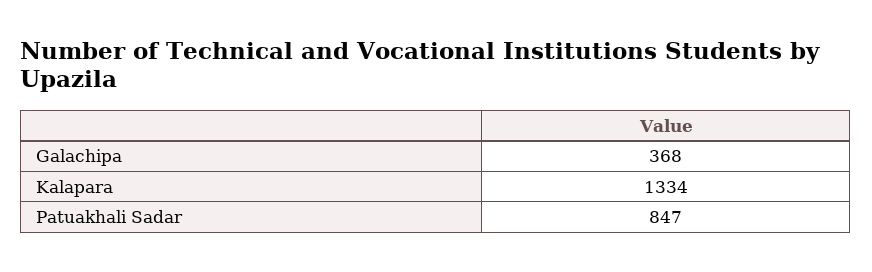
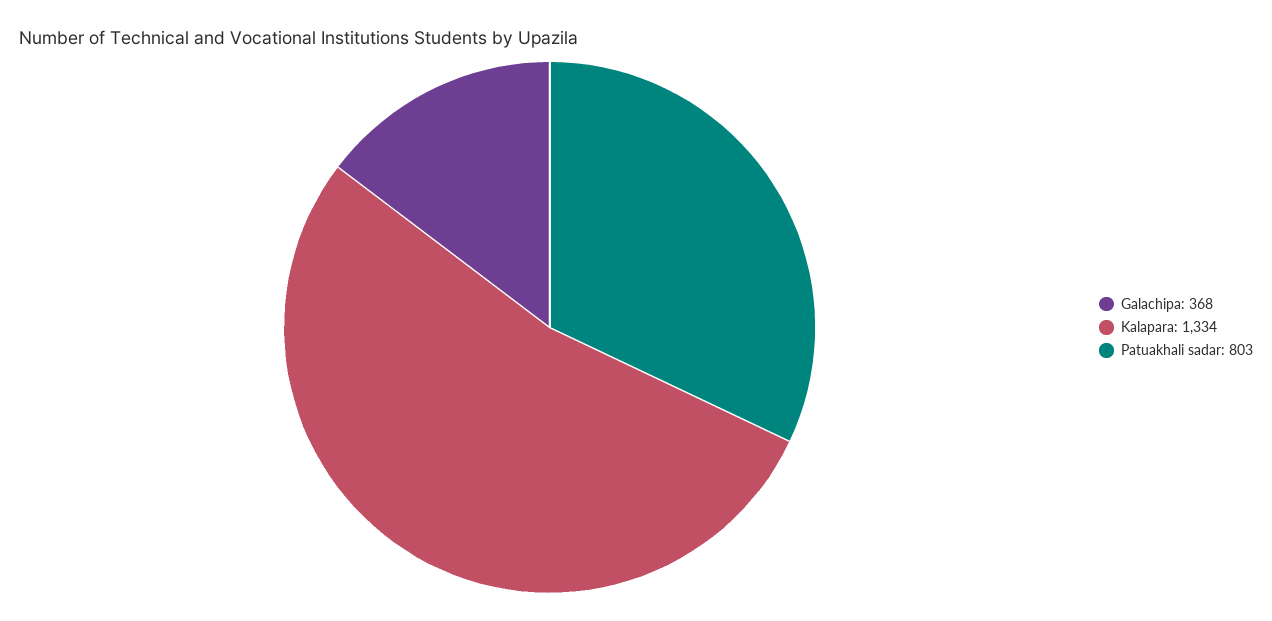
  {
    "Galachipa": 368,
    "Kalapara": 1334,
-   "Patuakhali Sadar": 847
+   "Patuakhali Sadar": 803
  }

